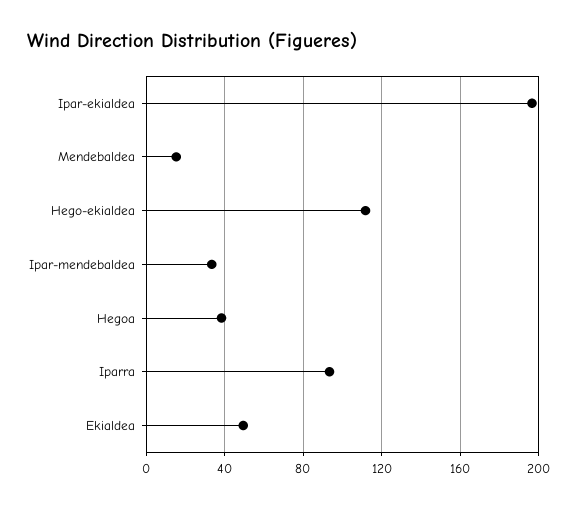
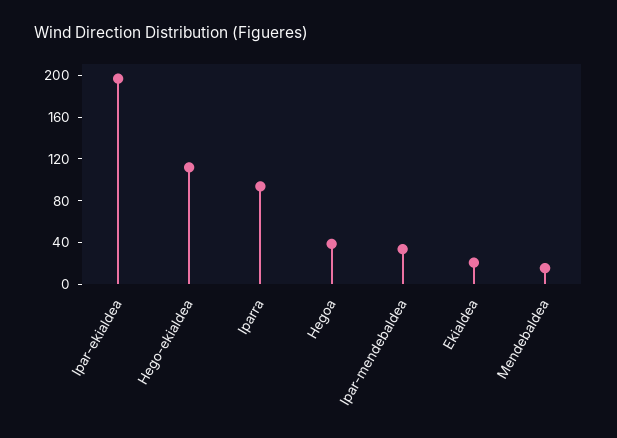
  {
    "Ipar-ekialdea": 195,
    "Mendebaldea": 15,
    "Hego-ekialdea": 110,
    "Ipar-mendebaldea": 35,
    "Hegoa": 40,
    "Iparra": 95,
-   "Ekialdea": 50
+   "Ekialdea": 20
  }

